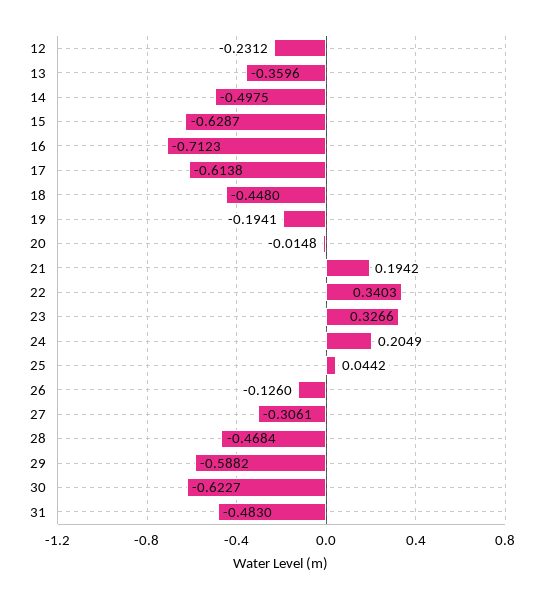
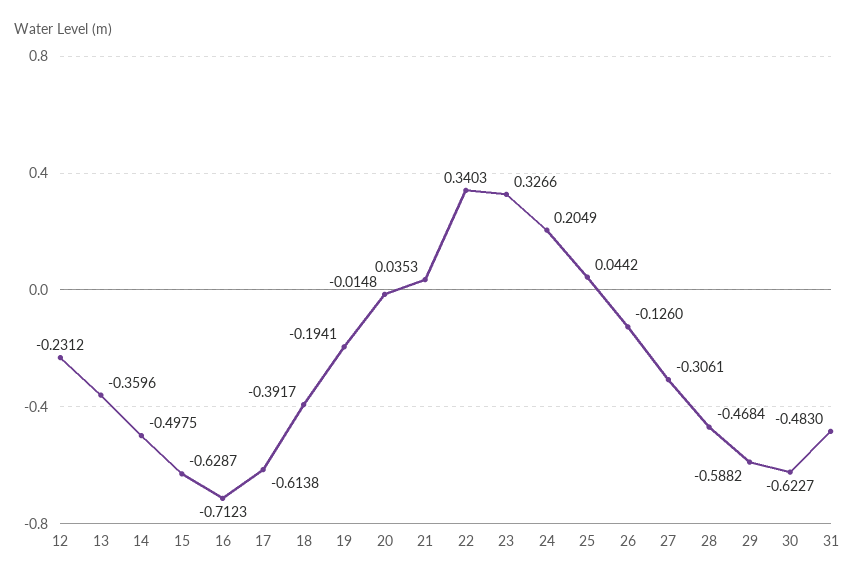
  {
    "12": -0.2312,
    "13": -0.3596,
    "14": -0.4975,
    "15": -0.6287,
    "16": -0.7123,
    "17": -0.6138,
-   "18": -0.448,
+   "18": -0.3917,
    "19": -0.1941,
    "20": -0.0148,
-   "21": 0.1942,
+   "21": 0.0353,
    "22": 0.3403,
    "23": 0.3266,
    "24": 0.2049,
    "25": 0.0442,
    "26": -0.126,
    "27": -0.3061,
    "28": -0.4684,
    "29": -0.5882,
    "30": -0.6227,
    "31": -0.483
  }

